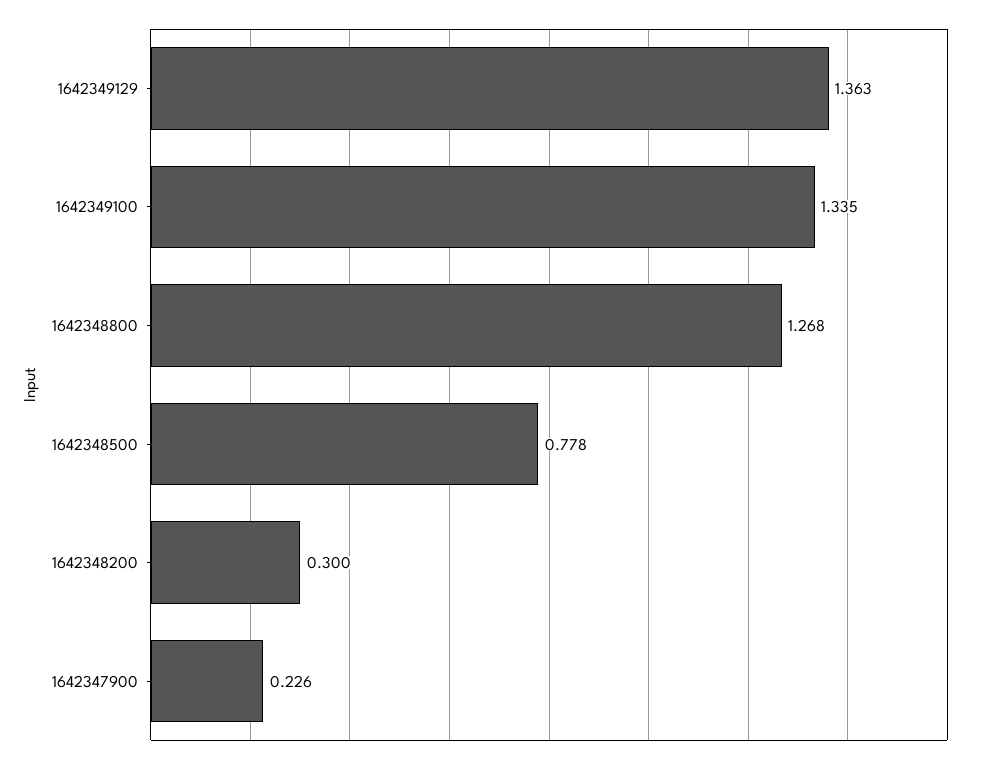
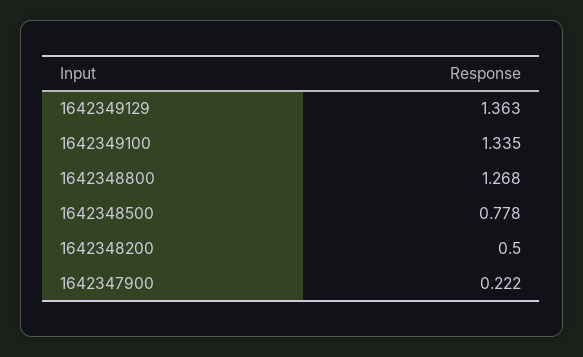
  {
    "1642349129": 1.363,
    "1642349100": 1.335,
    "1642348800": 1.268,
    "1642348500": 0.778,
-   "1642348200": 0.3,
+   "1642348200": 0.5,
-   "1642347900": 0.226
+   "1642347900": 0.222
  }

